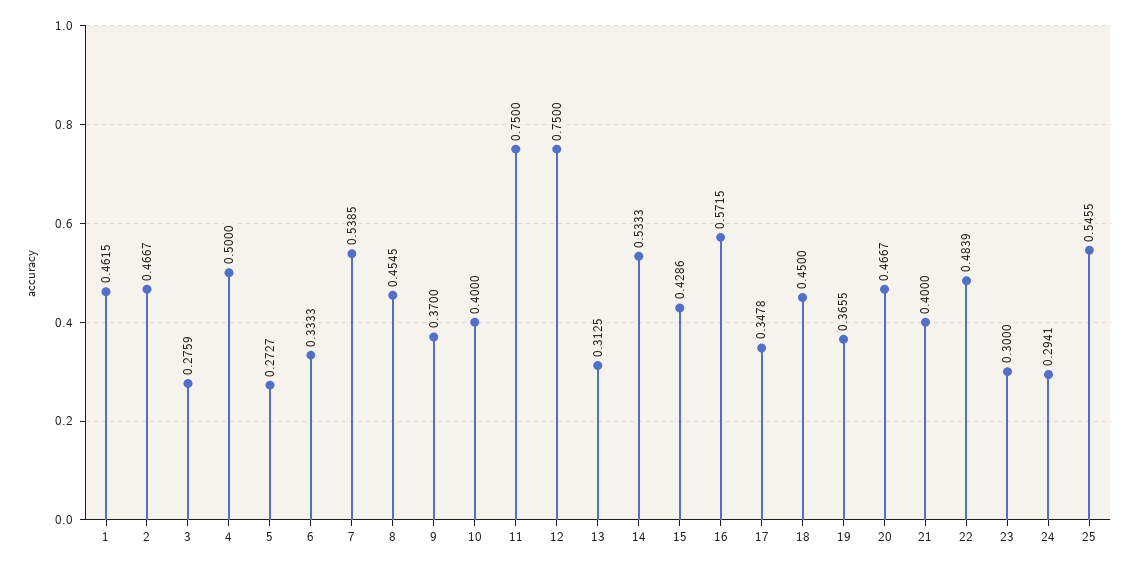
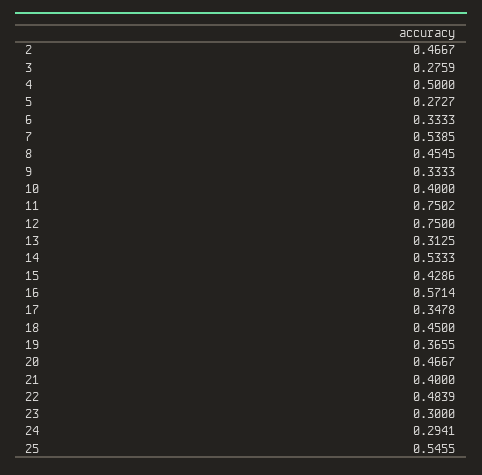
  {
-   "1": 0.4615,
    "2": 0.4667,
    "3": 0.2759,
    "4": 0.5,
    "5": 0.2727,
    "6": 0.3333,
    "7": 0.5385,
    "8": 0.4545,
-   "9": 0.37,
+   "9": 0.3333,
    "10": 0.4,
-   "11": 0.75,
+   "11": 0.7502,
    "12": 0.75,
    "13": 0.3125,
    "14": 0.5333,
    "15": 0.4286,
-   "16": 0.5715,
+   "16": 0.5714,
    "17": 0.3478,
    "18": 0.45,
    "19": 0.3655,
    "20": 0.4667,
    "21": 0.4,
    "22": 0.4839,
    "23": 0.3,
    "24": 0.2941,
    "25": 0.5455
  }

